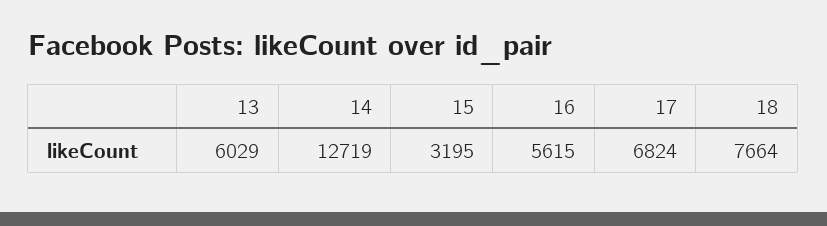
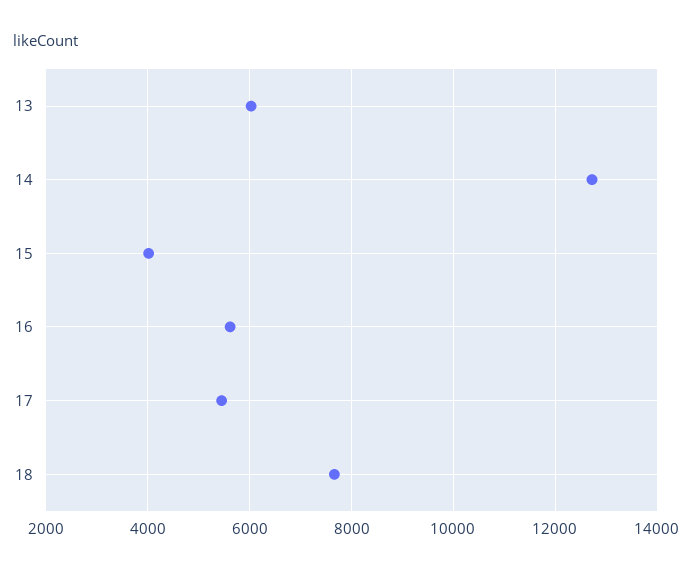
  {
    "13": 6029,
    "14": 12719,
-   "15": 3195,
+   "15": 4000,
    "16": 5615,
-   "17": 6824,
+   "17": 5400,
    "18": 7664
  }

